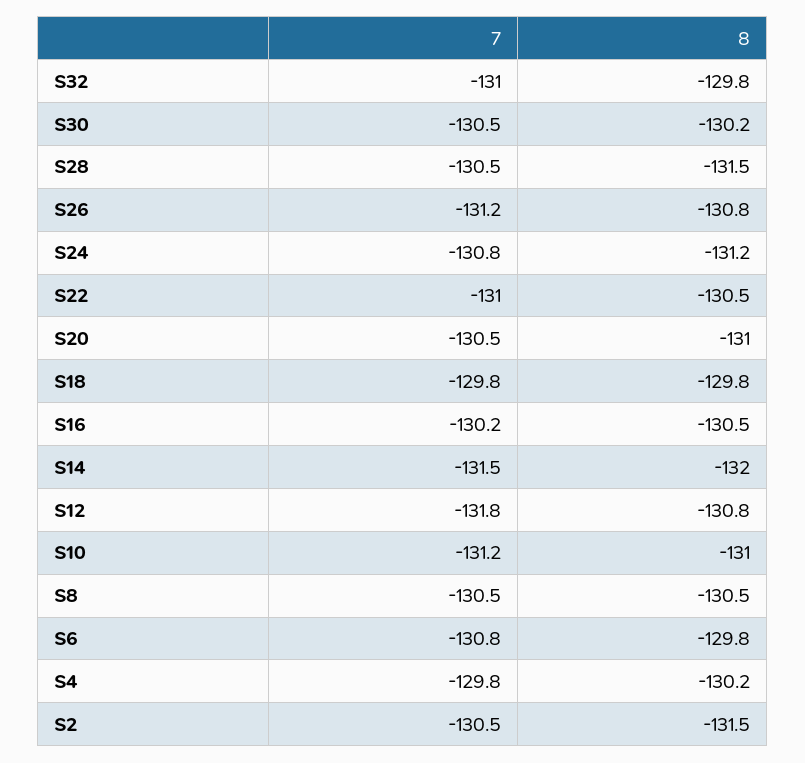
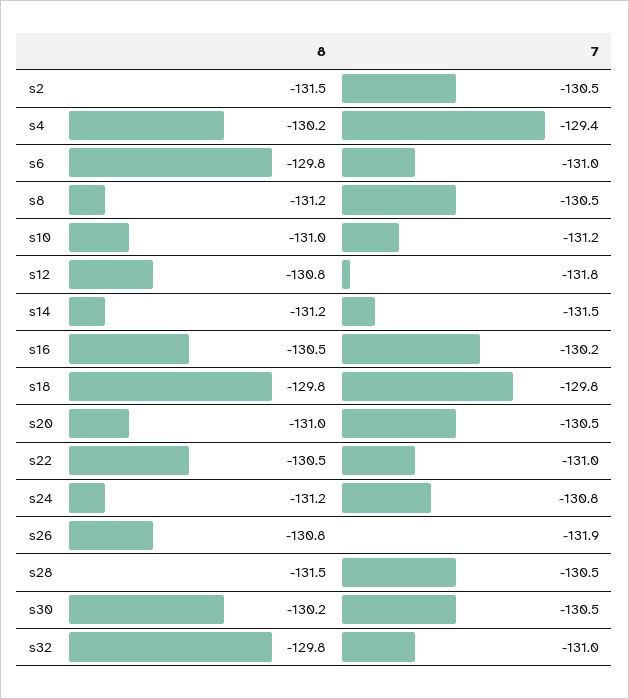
  {
    "7": {
      "S32": -131,
      "S30": -130.5,
      "S28": -130.5,
-     "S26": -131.2,
+     "S26": -131.9,
      "S24": -130.8,
      "S22": -131,
      "S20": -130.5,
      "S18": -129.8,
      "S16": -130.2,
      "S14": -131.5,
      "S12": -131.8,
      "S10": -131.2,
      "S8": -130.5,
-     "S6": -130.8,
+     "S6": -131,
-     "S4": -129.8,
+     "S4": -129.4,
      "S2": -130.5
    },
    "8": {
      "S32": -129.8,
      "S30": -130.2,
      "S28": -131.5,
      "S26": -130.8,
      "S24": -131.2,
      "S22": -130.5,
      "S20": -131,
      "S18": -129.8,
      "S16": -130.5,
-     "S14": -132,
+     "S14": -131.2,
      "S12": -130.8,
      "S10": -131,
-     "S8": -130.5,
+     "S8": -131.2,
      "S6": -129.8,
      "S4": -130.2,
      "S2": -131.5
    }
  }

